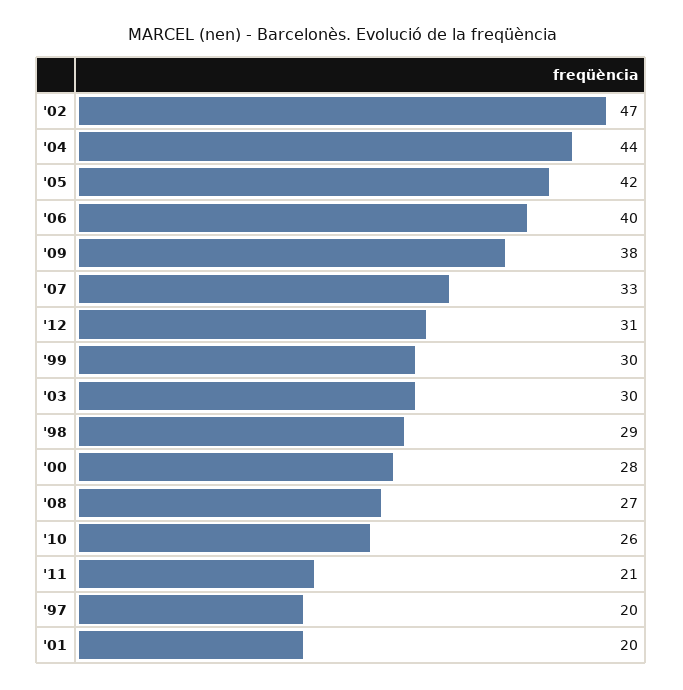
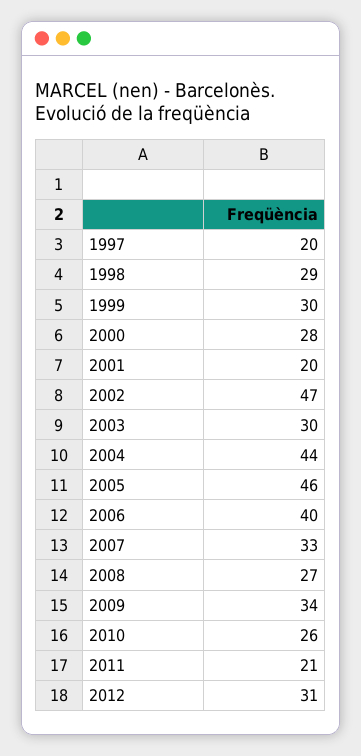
  {
    "'02": 47,
    "'04": 44,
-   "'05": 42,
+   "'05": 46,
    "'06": 40,
-   "'09": 38,
+   "'09": 34,
    "'07": 33,
    "'12": 31,
    "'99": 30,
    "'03": 30,
    "'98": 29,
    "'00": 28,
    "'08": 27,
    "'10": 26,
    "'11": 21,
    "'97": 20,
    "'01": 20
  }

